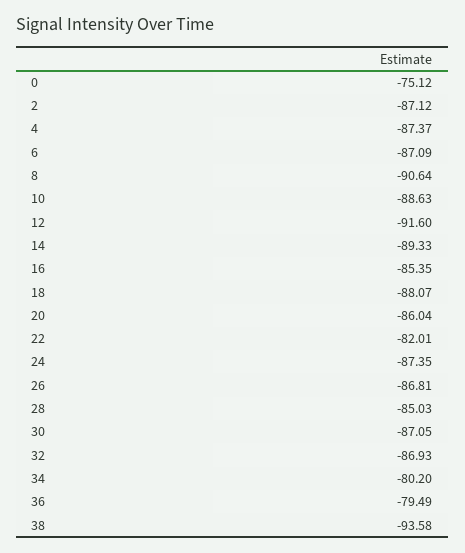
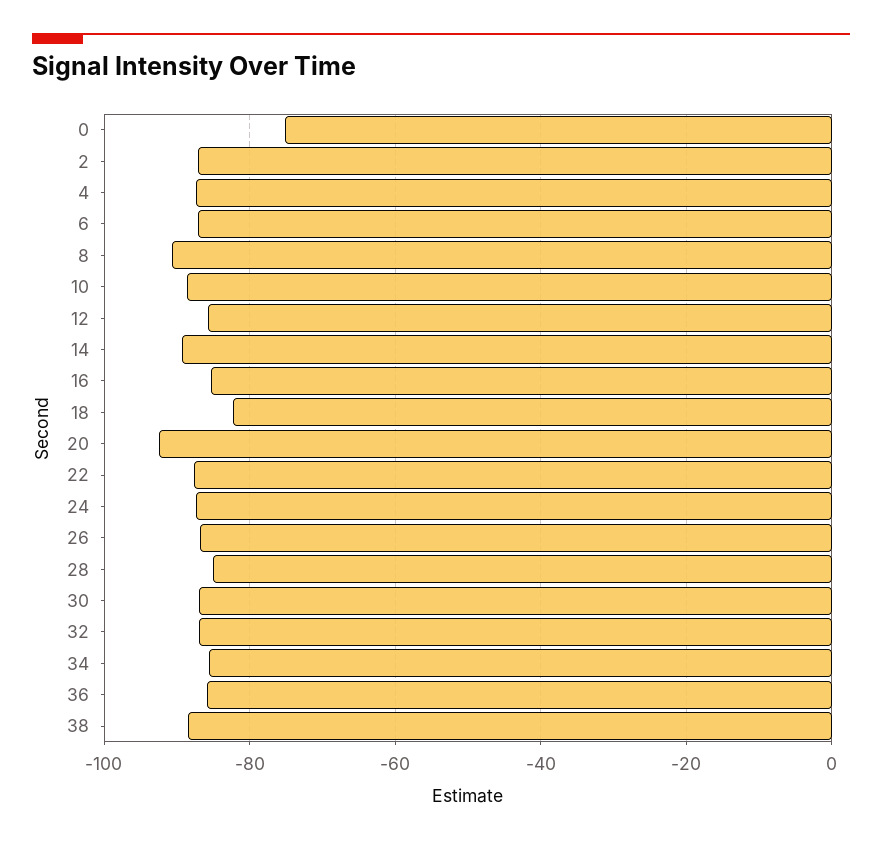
  {
    "0": -75.12,
    "2": -87.12,
    "4": -87.37,
    "6": -87.09,
    "8": -90.64,
    "10": -88.63,
-   "12": -91.6,
+   "12": -86,
    "14": -89.33,
    "16": -85.35,
-   "18": -88.07,
+   "18": -82,
-   "20": -86.04,
+   "20": -92,
-   "22": -82.01,
+   "22": -88,
    "24": -87.35,
    "26": -86.81,
    "28": -85.03,
    "30": -87.05,
    "32": -86.93,
-   "34": -80.2,
+   "34": -86,
-   "36": -79.49,
+   "36": -86,
-   "38": -93.58
+   "38": -88
  }

